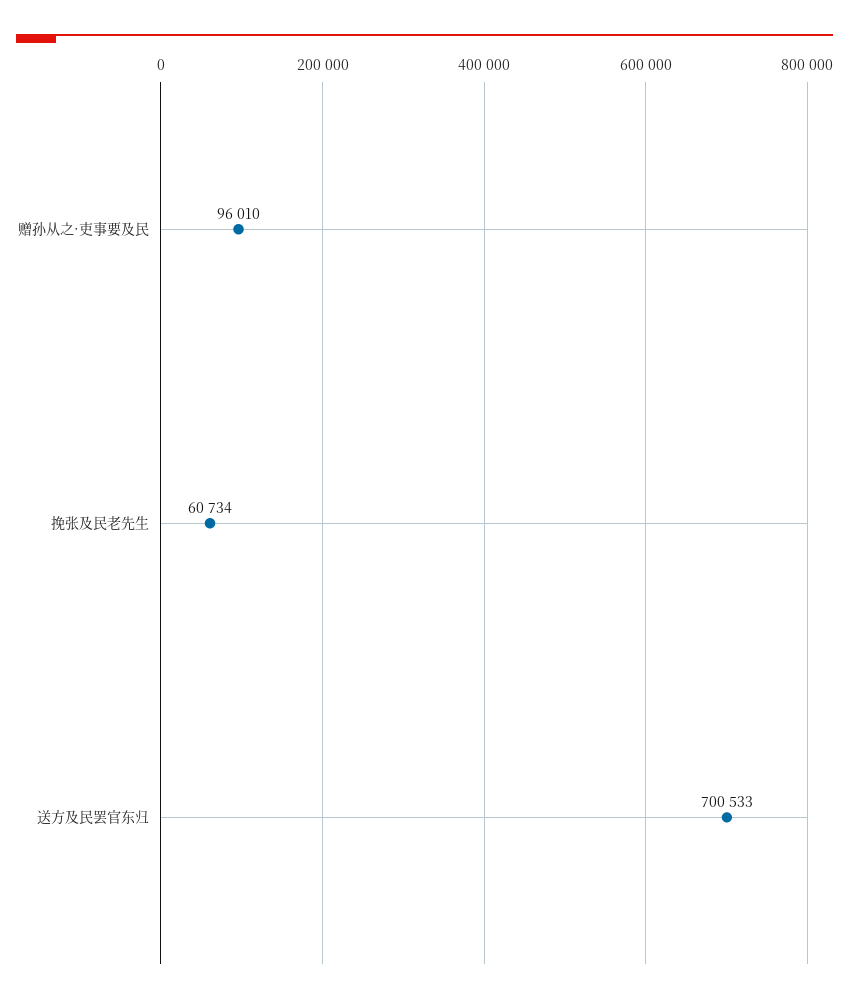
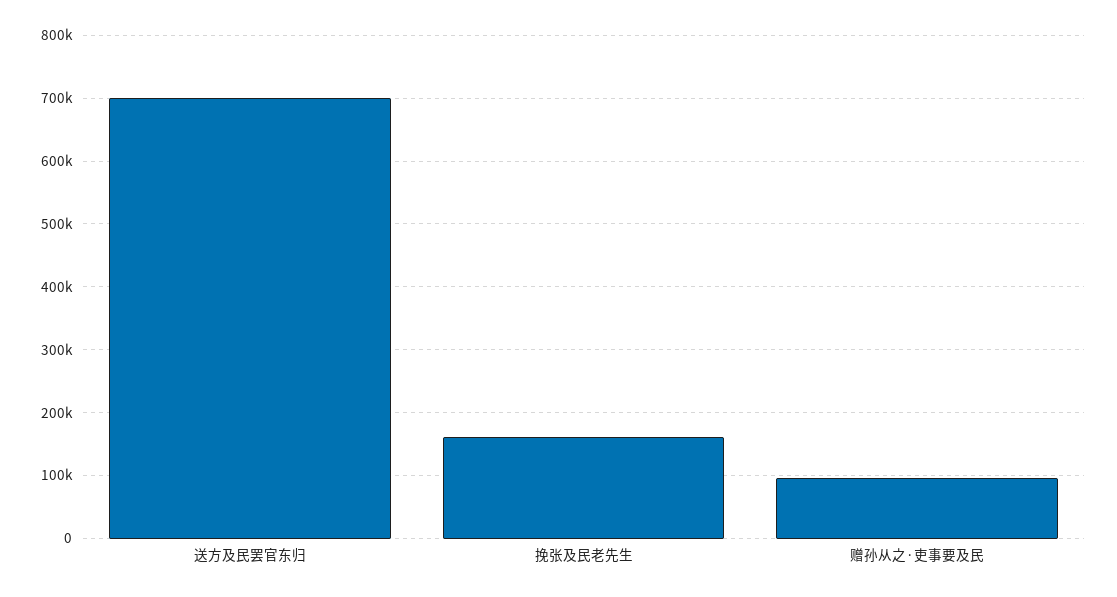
  {
    "赠孙从之·吏事要及民": 96010,
-   "挽张及民老先生": 60734,
+   "挽张及民老先生": 160000,
    "送方及民罢官东归": 700533
  }

